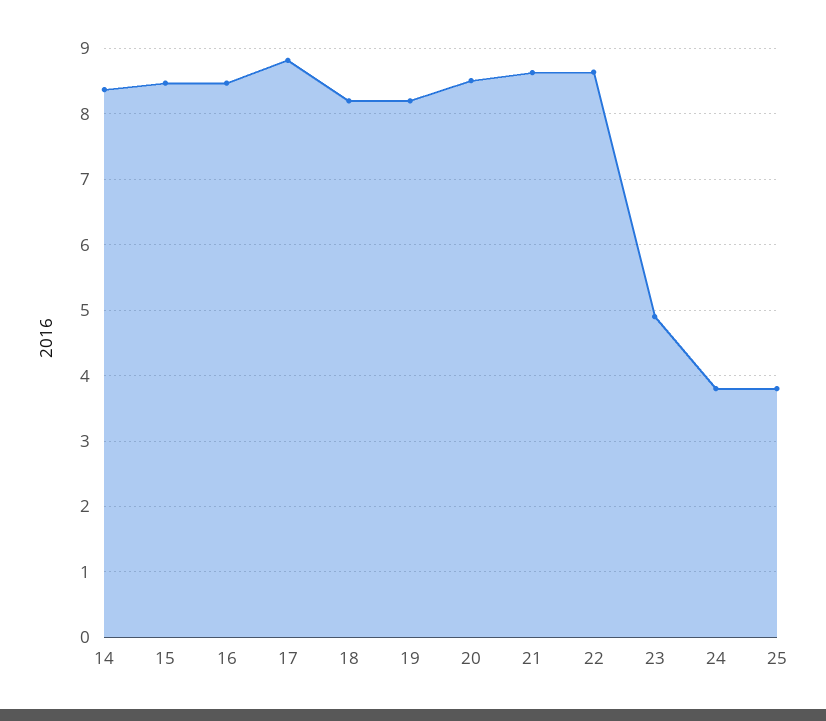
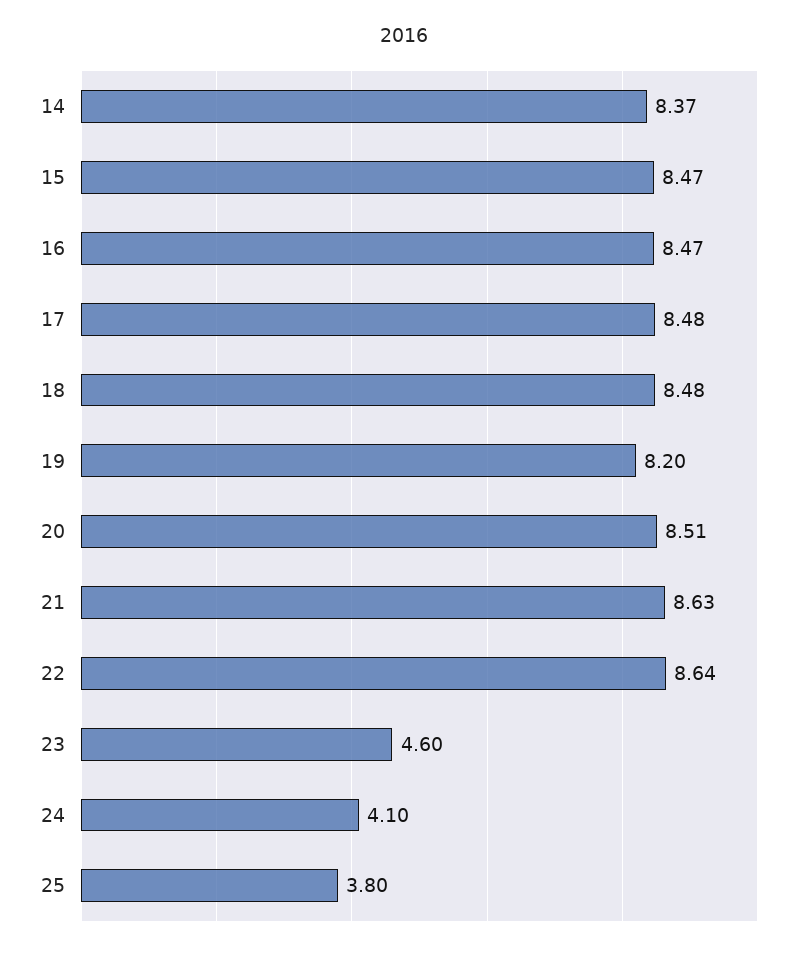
  {
    "14": 8.37,
    "15": 8.47,
    "16": 8.47,
-   "17": 8.8,
+   "17": 8.48,
-   "18": 8.2,
+   "18": 8.48,
    "19": 8.2,
    "20": 8.51,
    "21": 8.63,
    "22": 8.64,
-   "23": 4.9,
+   "23": 4.6,
-   "24": 3.8,
+   "24": 4.1,
    "25": 3.8
  }

